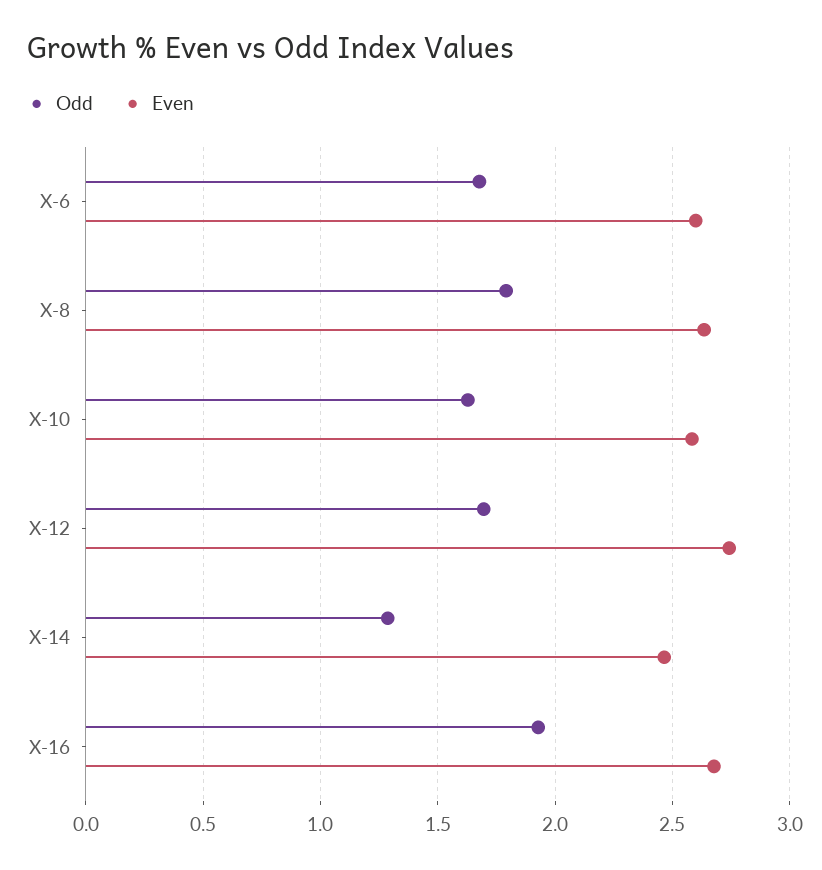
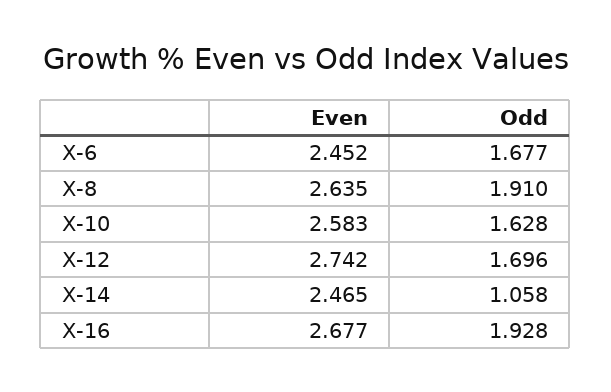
  {
    "Odd": {
      "X-6": 1.677,
-     "X-8": 1.8,
+     "X-8": 1.91,
      "X-10": 1.628,
      "X-12": 1.696,
-     "X-14": 1.3,
+     "X-14": 1.058,
      "X-16": 1.928
    },
    "Even": {
-     "X-6": 2.6,
+     "X-6": 2.452,
      "X-8": 2.635,
      "X-10": 2.583,
      "X-12": 2.742,
      "X-14": 2.465,
      "X-16": 2.677
    }
  }

